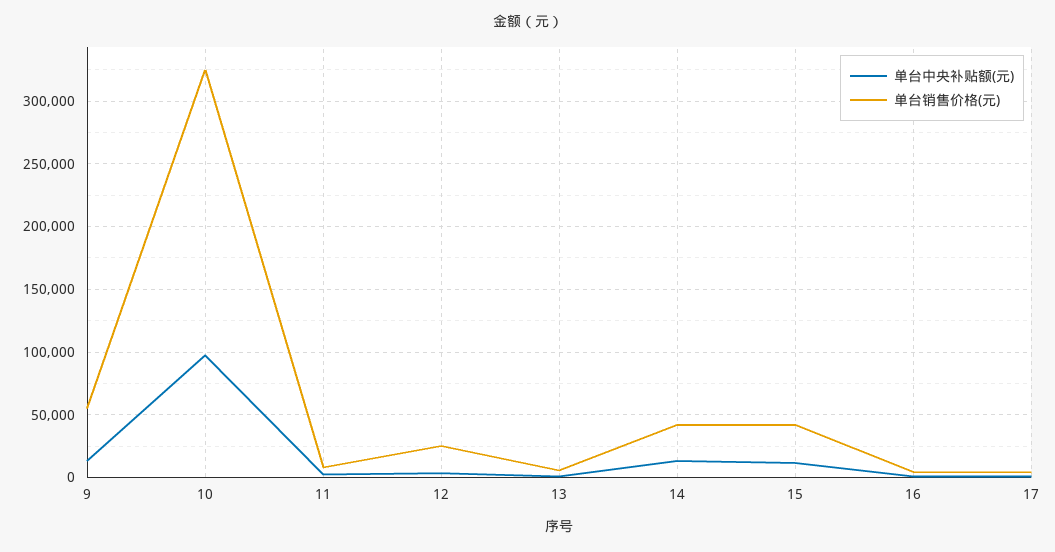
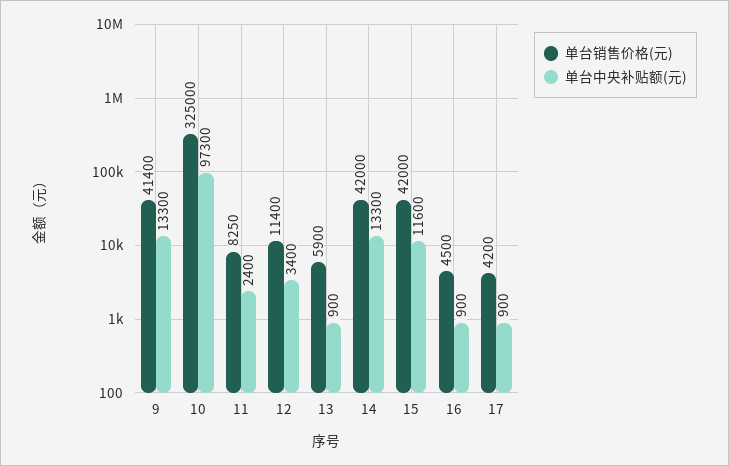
  {
    "单台中央补贴额(元)": {
      "9": 13300,
      "10": 97300,
      "11": 2400,
      "12": 3400,
      "13": 900,
      "14": 13300,
      "15": 11600,
      "16": 900,
      "17": 900
    },
    "单台销售价格(元)": {
-     "9": 55000,
+     "9": 41400,
      "10": 325000,
      "11": 8250,
-     "12": 25000,
+     "12": 11400,
      "13": 5900,
      "14": 42000,
      "15": 42000,
      "16": 4500,
      "17": 4200
    }
  }

